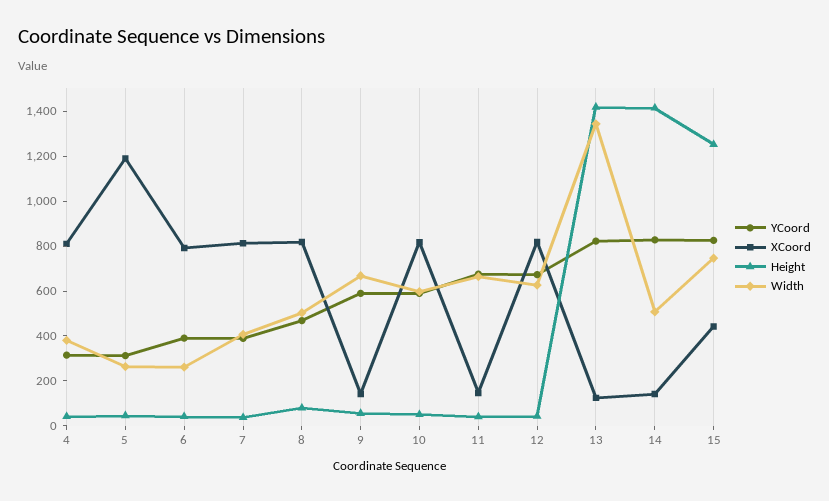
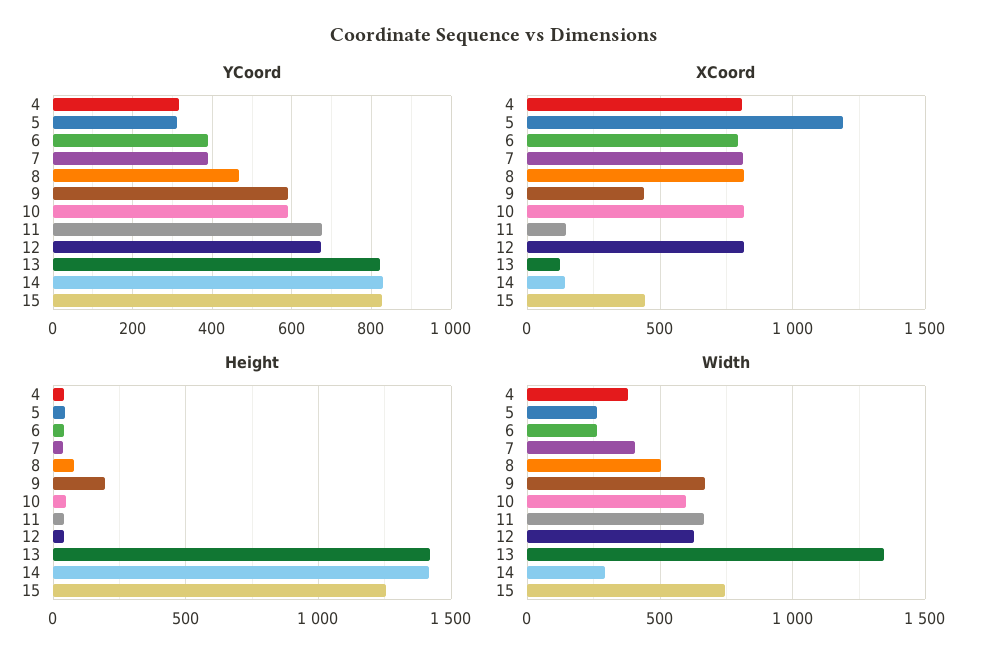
  {
    "YCoord": {
      "4": 320,
      "5": 320,
      "6": 400,
      "7": 380,
      "8": 460,
      "9": 580,
      "10": 580,
      "11": 680,
      "12": 680,
      "13": 820,
      "14": 820,
      "15": 820
    },
    "XCoord": {
      "4": 800,
      "5": 1200,
      "6": 800,
      "7": 800,
      "8": 800,
-     "9": 150,
+     "9": 450,
      "10": 800,
      "11": 150,
      "12": 800,
      "13": 100,
      "14": 150,
      "15": 450
    },
    "Height": {
      "4": 50,
      "5": 50,
      "6": 50,
      "7": 50,
      "8": 100,
-     "9": 50,
+     "9": 200,
      "10": 50,
      "11": 50,
      "12": 50,
      "13": 1400,
      "14": 1400,
      "15": 1250
    },
    "Width": {
      "4": 400,
      "5": 250,
      "6": 250,
      "7": 400,
      "8": 500,
      "9": 650,
      "10": 600,
      "11": 650,
      "12": 650,
      "13": 1350,
-     "14": 500,
+     "14": 300,
      "15": 750
    }
  }

